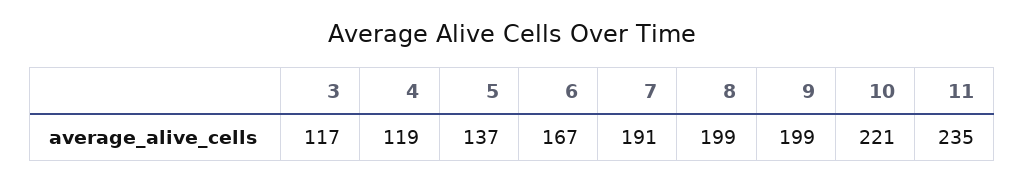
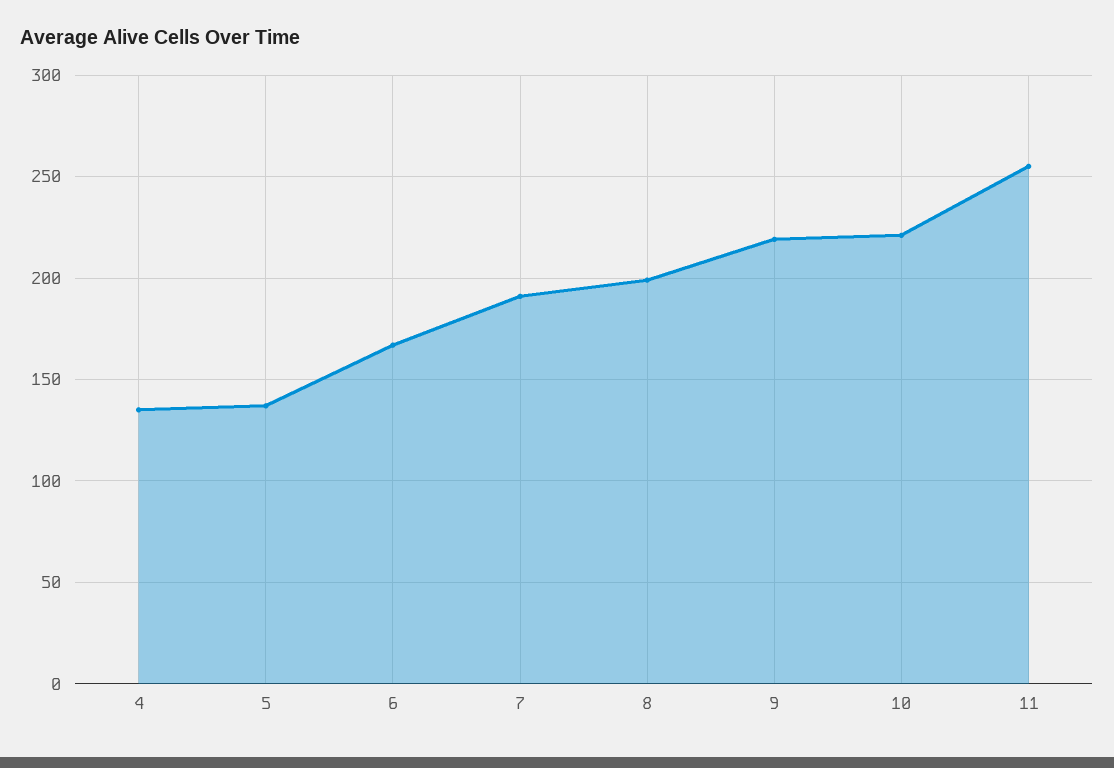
  {
-   "3": 117,
-   "4": 119,
+   "4": 135,
    "5": 137,
    "6": 167,
    "7": 191,
    "8": 199,
-   "9": 199,
+   "9": 220,
    "10": 221,
-   "11": 235
+   "11": 255
  }

